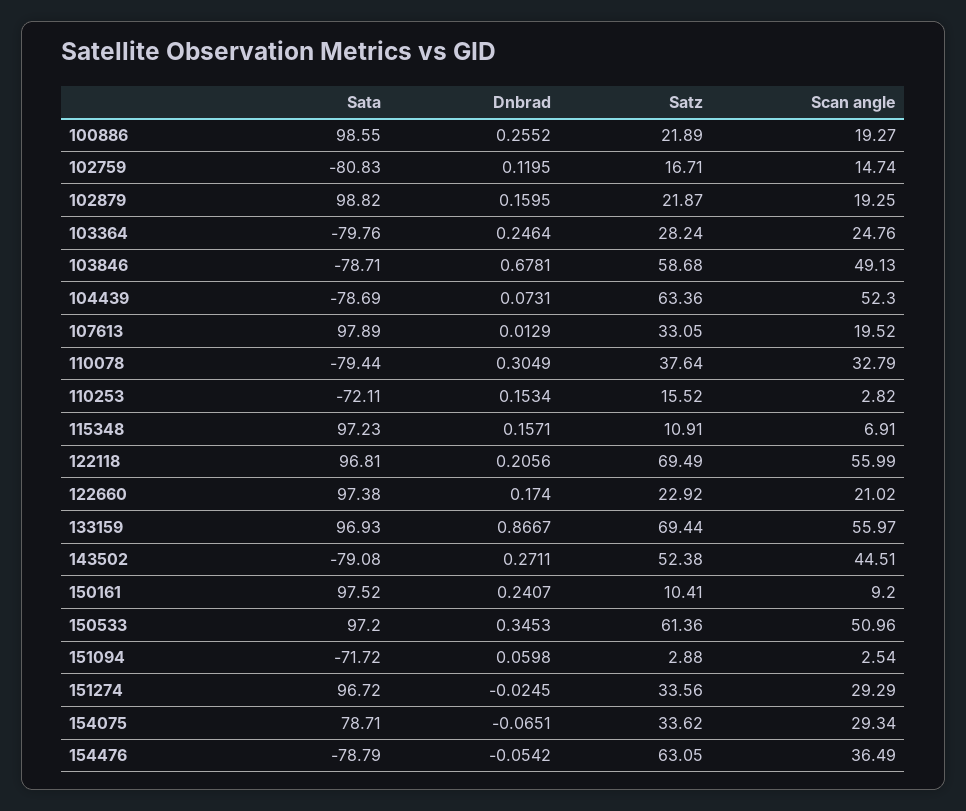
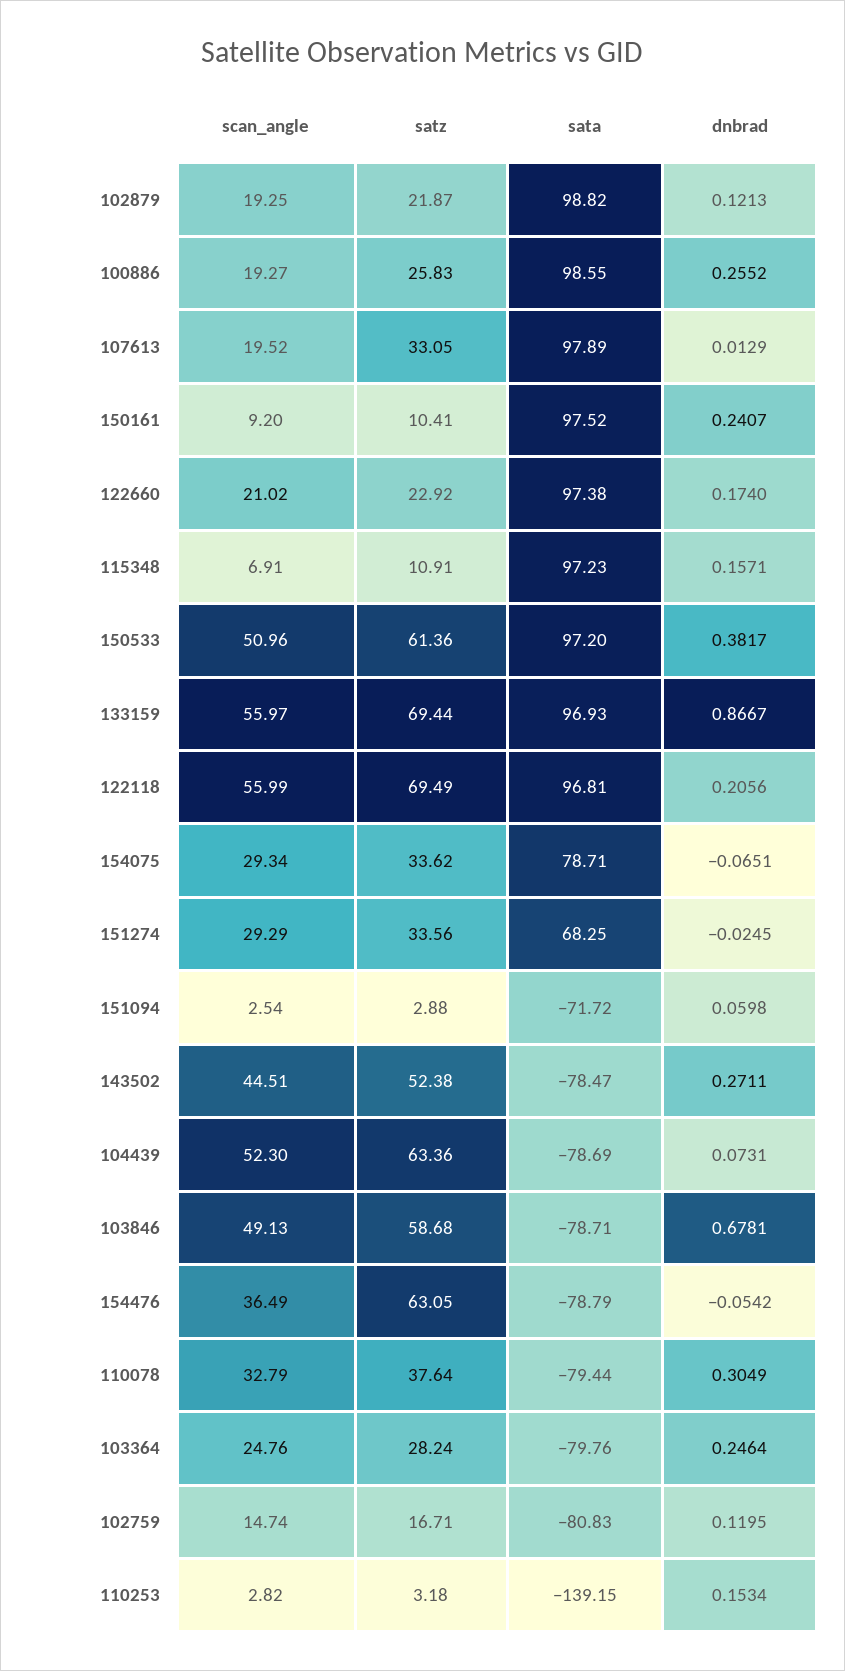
  {
    "Sata": {
      "100886": 98.55,
      "102759": -80.83,
      "102879": 98.82,
      "103364": -79.76,
      "103846": -78.71,
      "104439": -78.69,
      "107613": 97.89,
      "110078": -79.44,
-     "110253": -72.11,
+     "110253": -139.15,
      "115348": 97.23,
      "122118": 96.81,
      "122660": 97.38,
      "133159": 96.93,
-     "143502": -79.08,
+     "143502": -78.47,
      "150161": 97.52,
      "150533": 97.2,
      "151094": -71.72,
-     "151274": 96.72,
+     "151274": 68.25,
      "154075": 78.71,
      "154476": -78.79
    },
    "Dnbrad": {
      "100886": 0.2552,
      "102759": 0.1195,
-     "102879": 0.1595,
+     "102879": 0.1213,
      "103364": 0.2464,
      "103846": 0.6781,
      "104439": 0.0731,
      "107613": 0.0129,
      "110078": 0.3049,
      "110253": 0.1534,
      "115348": 0.1571,
      "122118": 0.2056,
      "122660": 0.174,
      "133159": 0.8667,
      "143502": 0.2711,
      "150161": 0.2407,
-     "150533": 0.3453,
+     "150533": 0.3817,
      "151094": 0.0598,
      "151274": -0.0245,
      "154075": -0.0651,
      "154476": -0.0542
    },
    "Satz": {
-     "100886": 21.89,
+     "100886": 25.83,
      "102759": 16.71,
      "102879": 21.87,
      "103364": 28.24,
      "103846": 58.68,
      "104439": 63.36,
      "107613": 33.05,
      "110078": 37.64,
-     "110253": 15.52,
+     "110253": 3.18,
      "115348": 10.91,
      "122118": 69.49,
      "122660": 22.92,
      "133159": 69.44,
      "143502": 52.38,
      "150161": 10.41,
      "150533": 61.36,
      "151094": 2.88,
      "151274": 33.56,
      "154075": 33.62,
      "154476": 63.05
    },
    "Scan angle": {
      "100886": 19.27,
      "102759": 14.74,
      "102879": 19.25,
      "103364": 24.76,
      "103846": 49.13,
      "104439": 52.3,
      "107613": 19.52,
      "110078": 32.79,
      "110253": 2.82,
      "115348": 6.91,
      "122118": 55.99,
      "122660": 21.02,
      "133159": 55.97,
      "143502": 44.51,
      "150161": 9.2,
      "150533": 50.96,
      "151094": 2.54,
      "151274": 29.29,
      "154075": 29.34,
      "154476": 36.49
    }
  }

